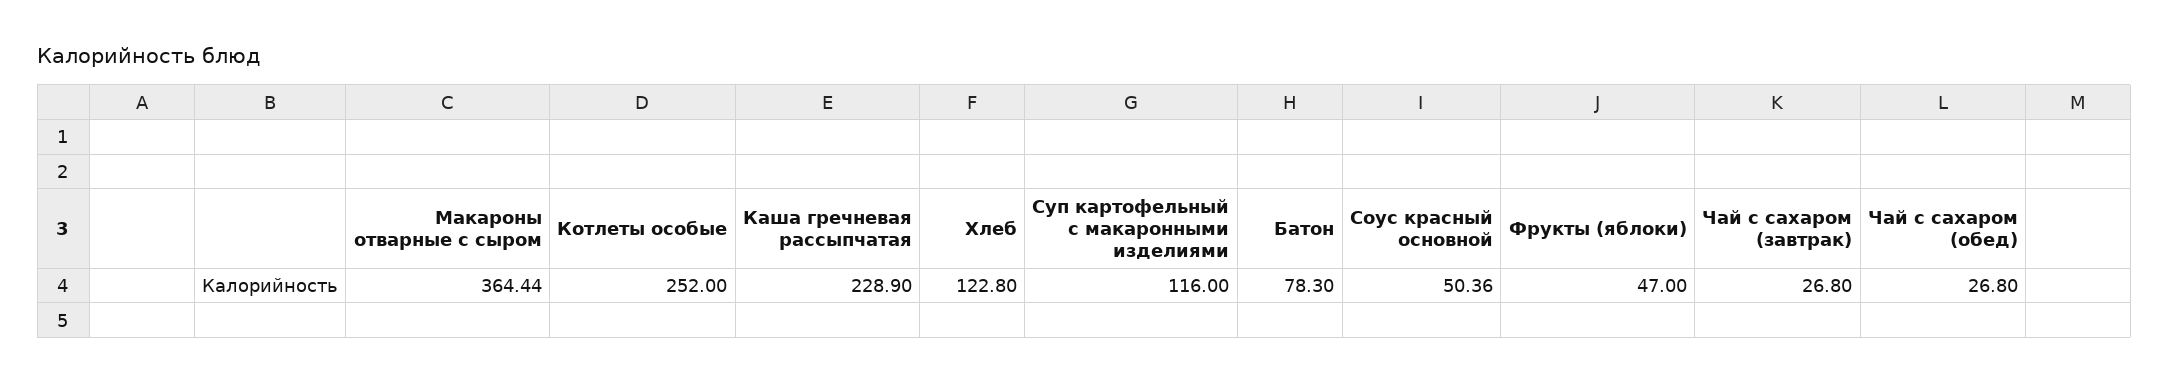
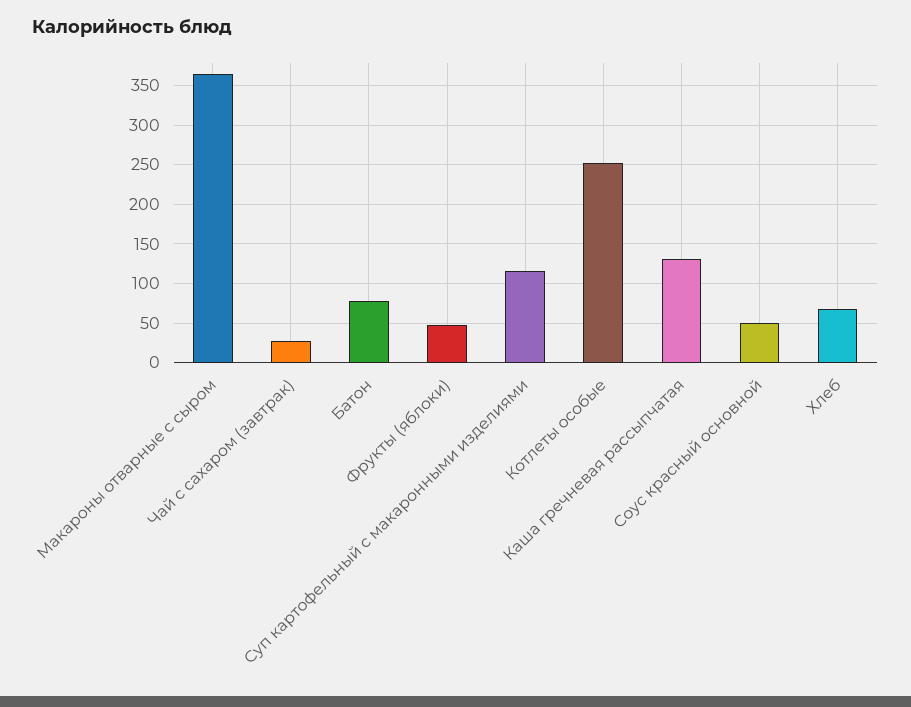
  {
    "Макароны отварные с сыром": 364.44,
    "Котлеты особые": 252,
-   "Каша гречневая рассыпчатая": 228.9,
+   "Каша гречневая рассыпчатая": 130,
-   "Хлеб": 122.8,
+   "Хлеб": 70,
    "Суп картофельный с макаронными изделиями": 116,
    "Батон": 78.3,
    "Соус красный основной": 50.36,
    "Фрукты (яблоки)": 47,
-   "Чай с сахаром (завтрак)": 26.8,
+   "Чай с сахаром (завтрак)": 26.8
-   "Чай с сахаром (обед)": 26.8
  }

